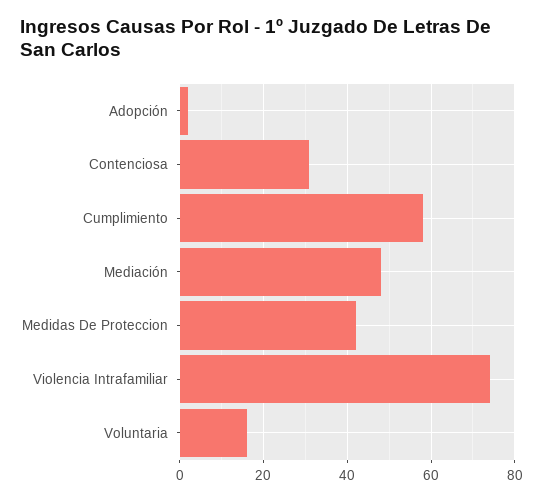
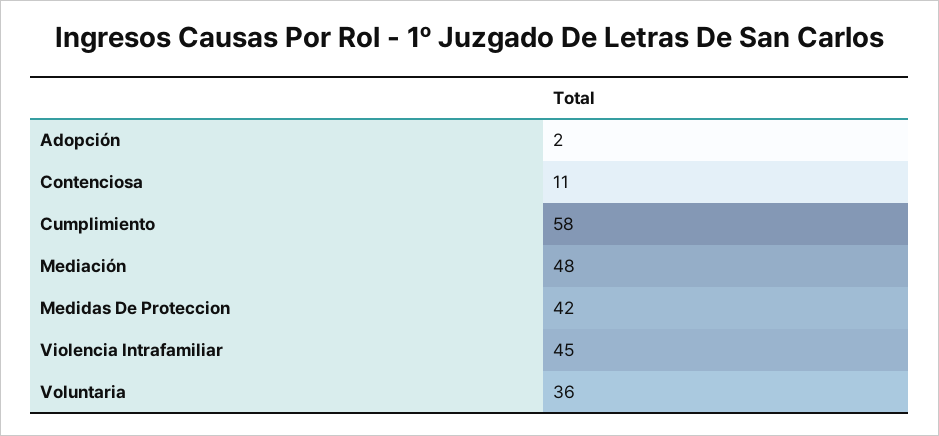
  {
    "Adopción": 2,
-   "Contenciosa": 30,
+   "Contenciosa": 11,
    "Cumplimiento": 58,
    "Mediación": 48,
    "Medidas De Proteccion": 42,
-   "Violencia Intrafamiliar": 75,
+   "Violencia Intrafamiliar": 45,
-   "Voluntaria": 15
+   "Voluntaria": 36
  }

